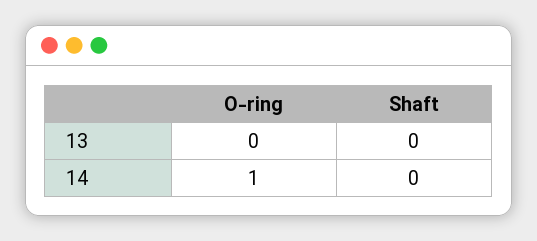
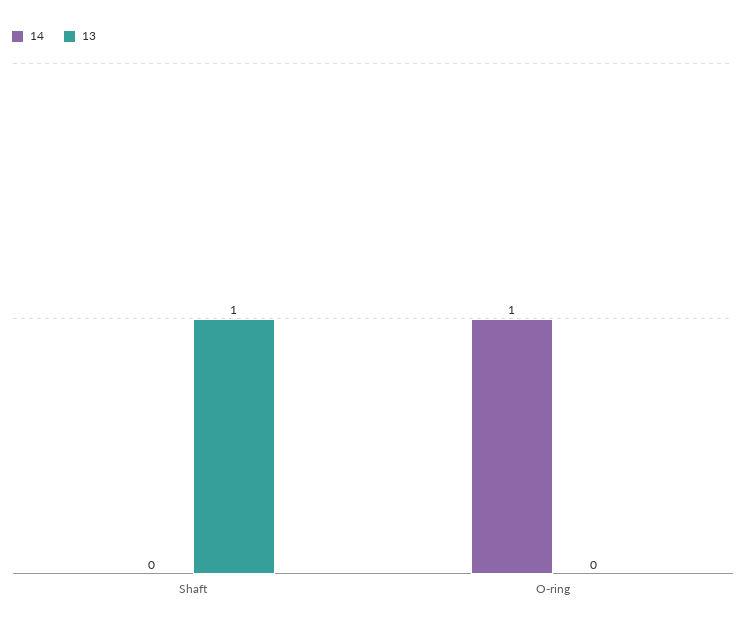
  {
    "13": {
      "O-ring": 0,
-     "Shaft": 0
+     "Shaft": 1
    },
    "14": {
      "O-ring": 1,
      "Shaft": 0
    }
  }

